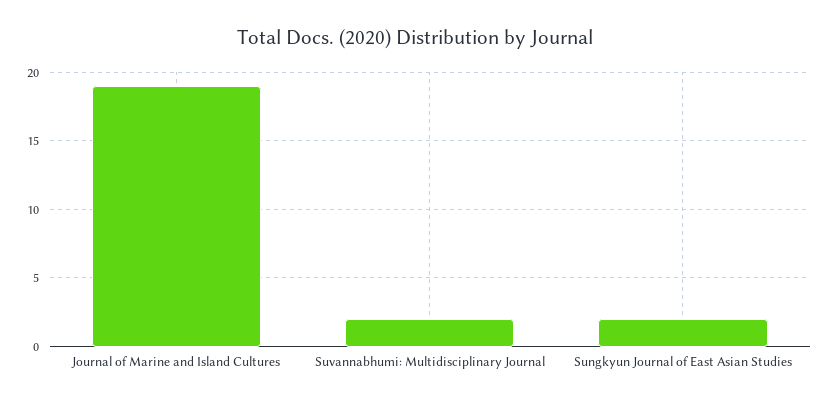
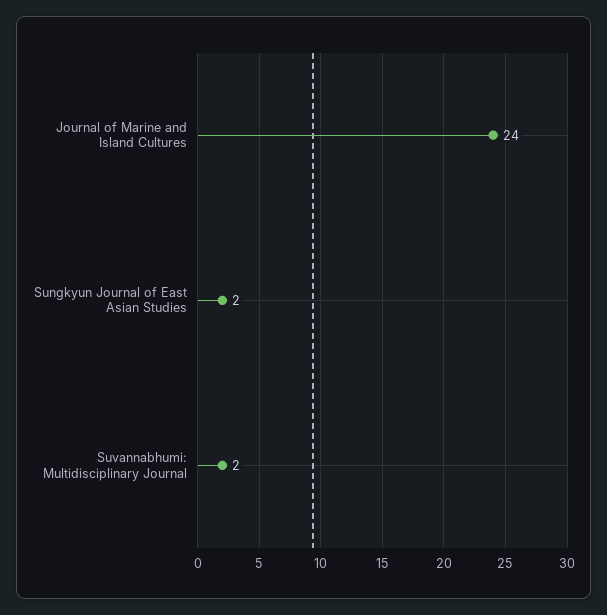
  {
-   "Journal of Marine and Island Cultures": 19,
+   "Journal of Marine and Island Cultures": 24,
    "Suvannabhumi: Multidisciplinary Journal": 2,
    "Sungkyun Journal of East Asian Studies": 2
  }

